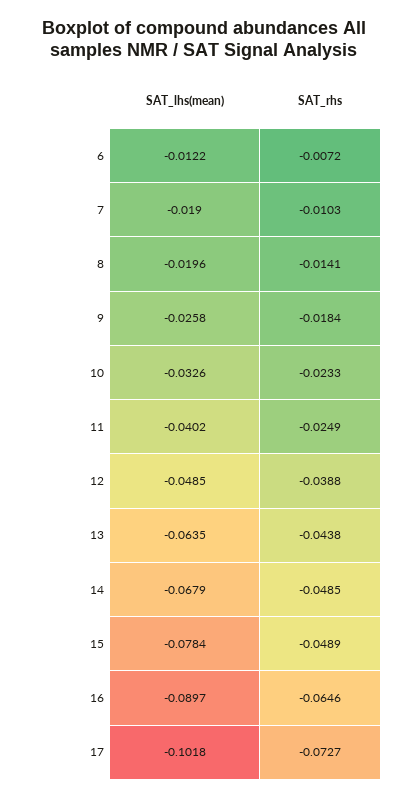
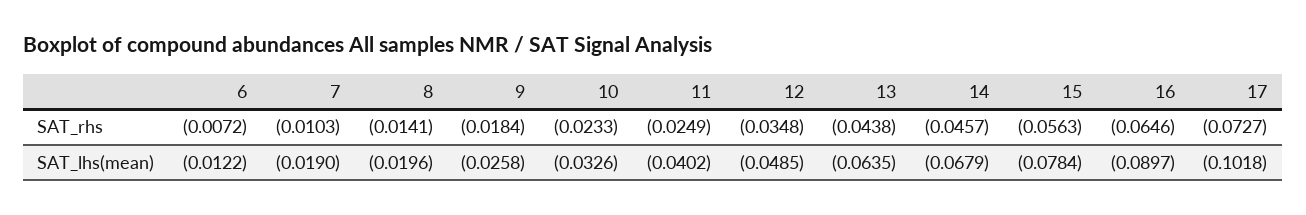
  {
    "SAT_lhs(mean)": {
      "6": -0.0122,
      "7": -0.019,
      "8": -0.0196,
      "9": -0.0258,
      "10": -0.0326,
      "11": -0.0402,
      "12": -0.0485,
      "13": -0.0635,
      "14": -0.0679,
      "15": -0.0784,
      "16": -0.0897,
      "17": -0.1018
    },
    "SAT_rhs": {
      "6": -0.0072,
      "7": -0.0103,
      "8": -0.0141,
      "9": -0.0184,
      "10": -0.0233,
      "11": -0.0249,
-     "12": -0.0388,
+     "12": -0.0348,
      "13": -0.0438,
-     "14": -0.0485,
+     "14": -0.0457,
-     "15": -0.0489,
+     "15": -0.0563,
      "16": -0.0646,
      "17": -0.0727
    }
  }

